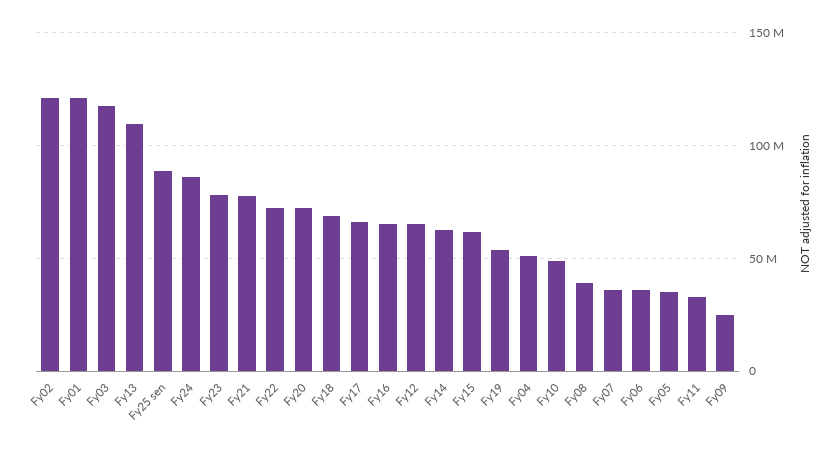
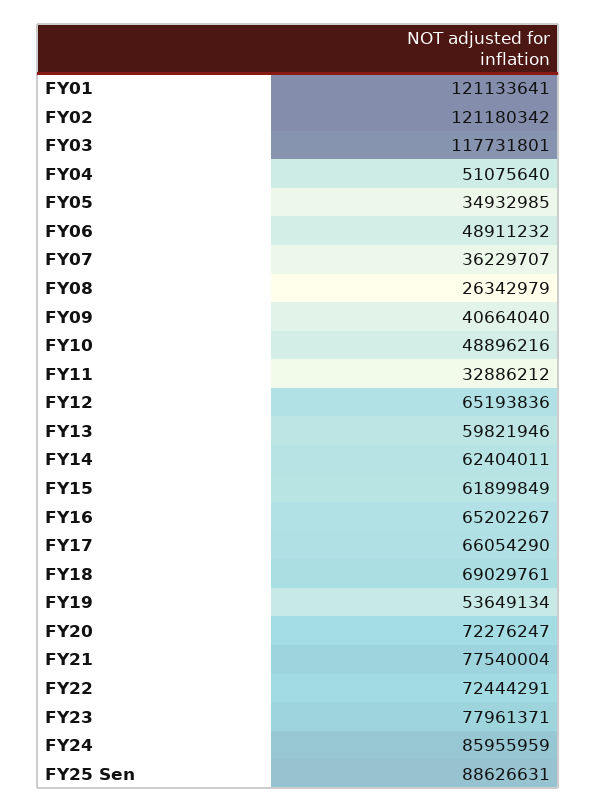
  {
    "Fy02": 121180342,
    "Fy01": 121133641,
    "Fy03": 117731801,
-   "Fy13": 110000000,
+   "Fy13": 59821946,
    "Fy25 sen": 88626631,
    "Fy24": 85955959,
    "Fy23": 77961371,
    "Fy21": 77540004,
    "Fy22": 72444291,
    "Fy20": 72276247,
    "Fy18": 69029761,
    "Fy17": 66054290,
    "Fy16": 65202267,
    "Fy12": 65193836,
    "Fy14": 62404011,
    "Fy15": 61899849,
    "Fy19": 53649134,
    "Fy04": 51075640,
    "Fy10": 48896216,
-   "Fy08": 40000000,
+   "Fy08": 26342979,
    "Fy07": 36229707,
-   "Fy06": 35000000,
+   "Fy06": 48911232,
    "Fy05": 34932985,
    "Fy11": 32886212,
-   "Fy09": 25000000
+   "Fy09": 40664040
  }

